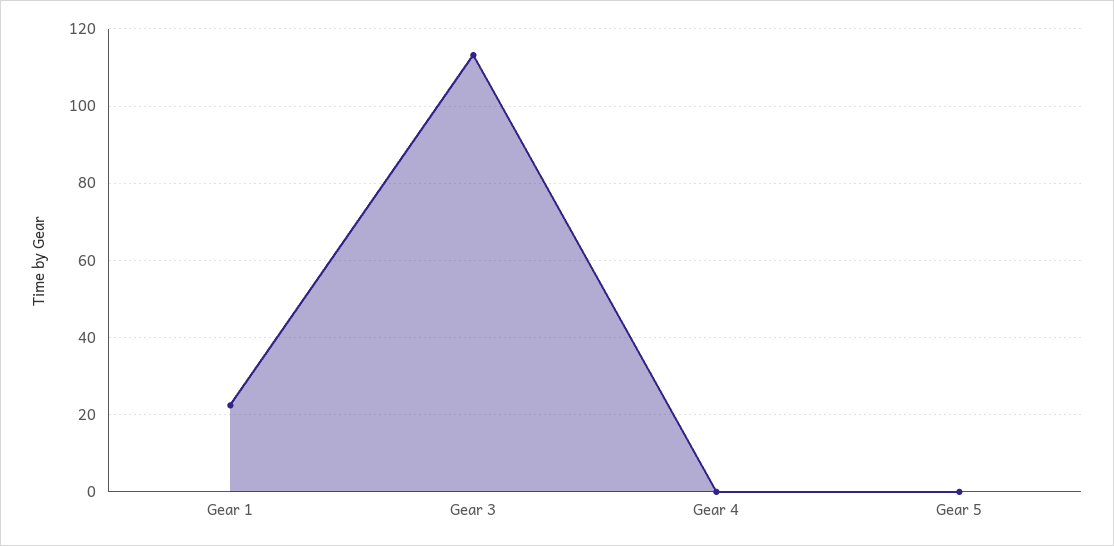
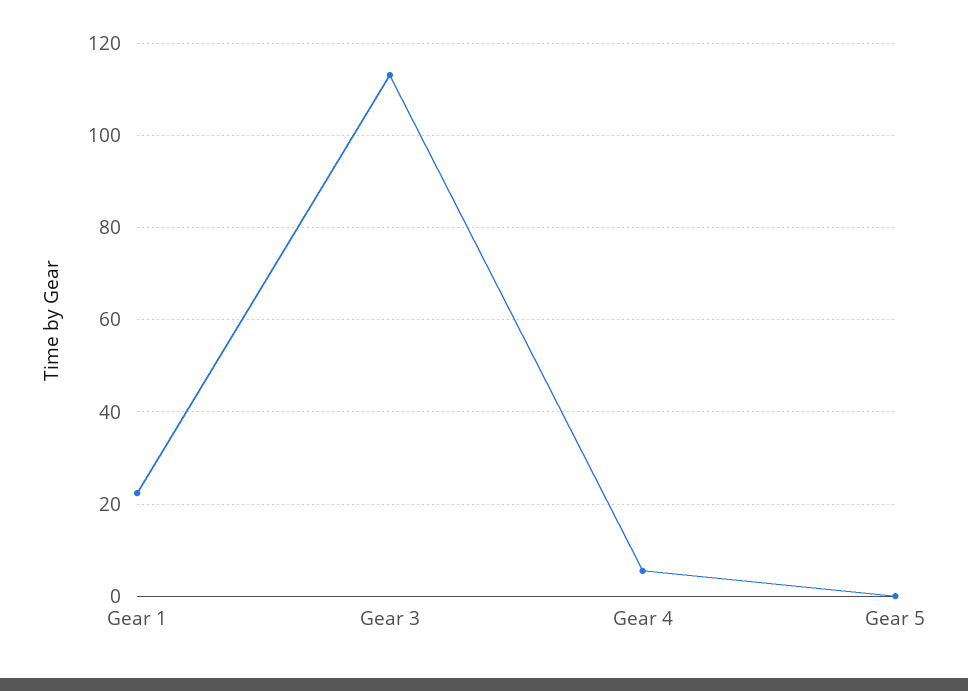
  {
    "Gear 1": 22,
    "Gear 3": 114,
-   "Gear 4": 0,
+   "Gear 4": 6,
    "Gear 5": 0
  }

